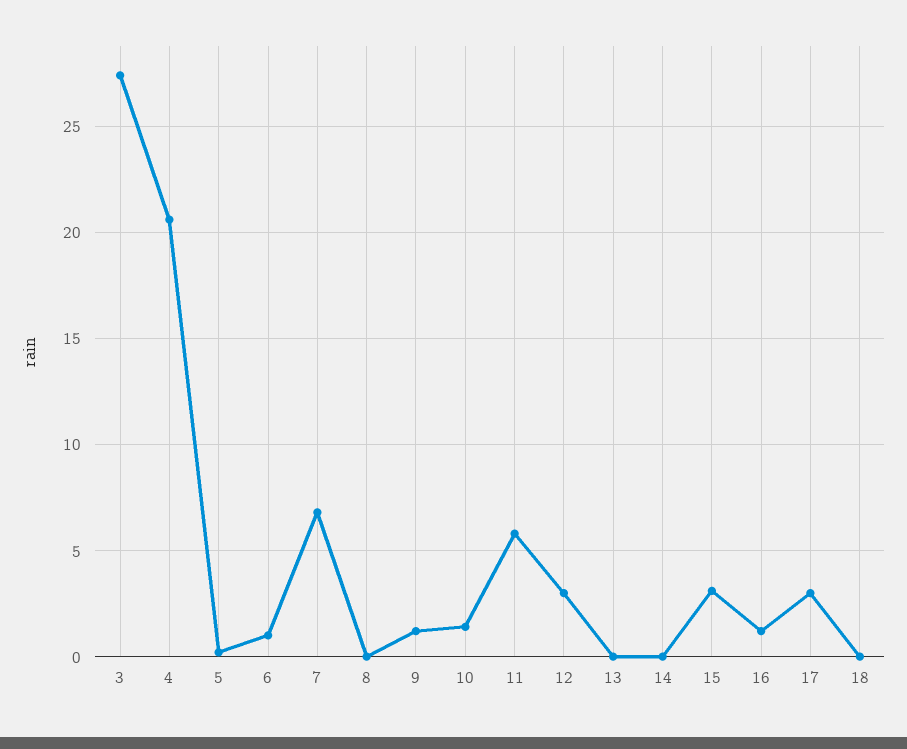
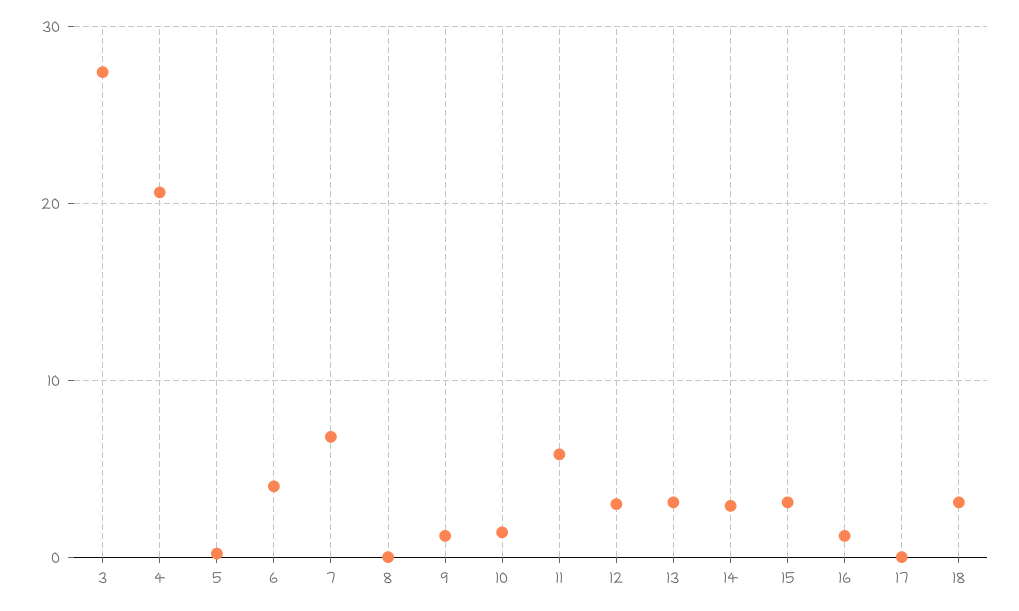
  {
    "3": 27.5,
    "4": 20.5,
    "5": 0,
-   "6": 1,
+   "6": 4,
    "7": 7,
    "8": 0,
    "9": 1,
    "10": 1.5,
    "11": 6,
    "12": 3,
-   "13": 0,
+   "13": 3,
-   "14": 0,
+   "14": 3,
    "15": 3,
    "16": 1,
-   "17": 3,
+   "17": 0,
-   "18": 0
+   "18": 3
  }

